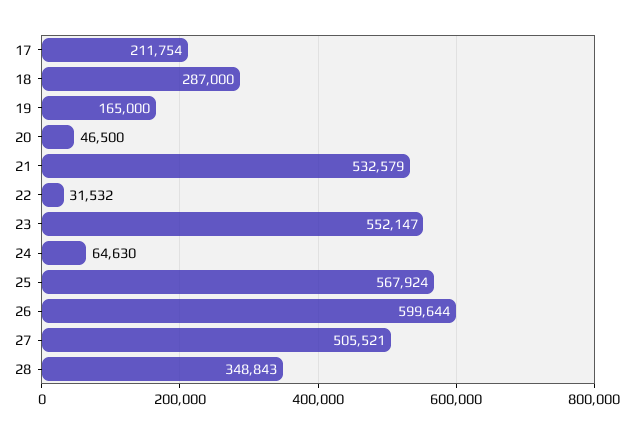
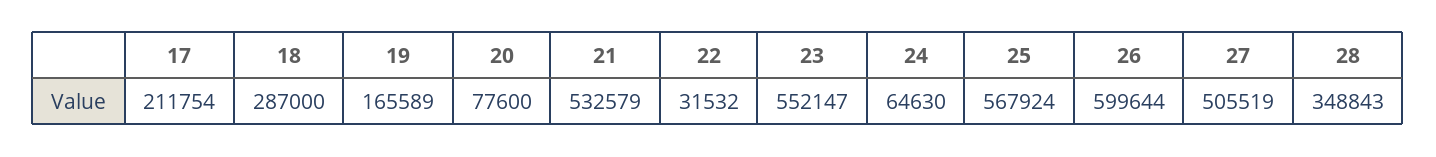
  {
    "17": 211754,
    "18": 287000,
-   "19": 165000,
+   "19": 165589,
-   "20": 46500,
+   "20": 77600,
    "21": 532579,
    "22": 31532,
    "23": 552147,
    "24": 64630,
    "25": 567924,
    "26": 599644,
-   "27": 505521,
+   "27": 505519,
    "28": 348843
  }

